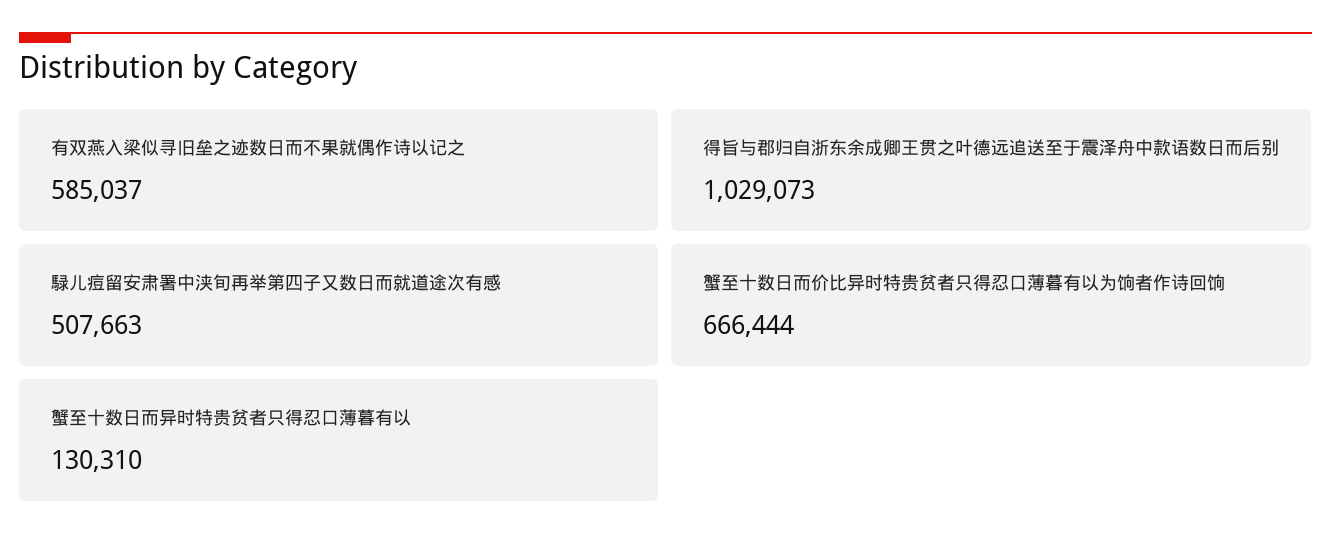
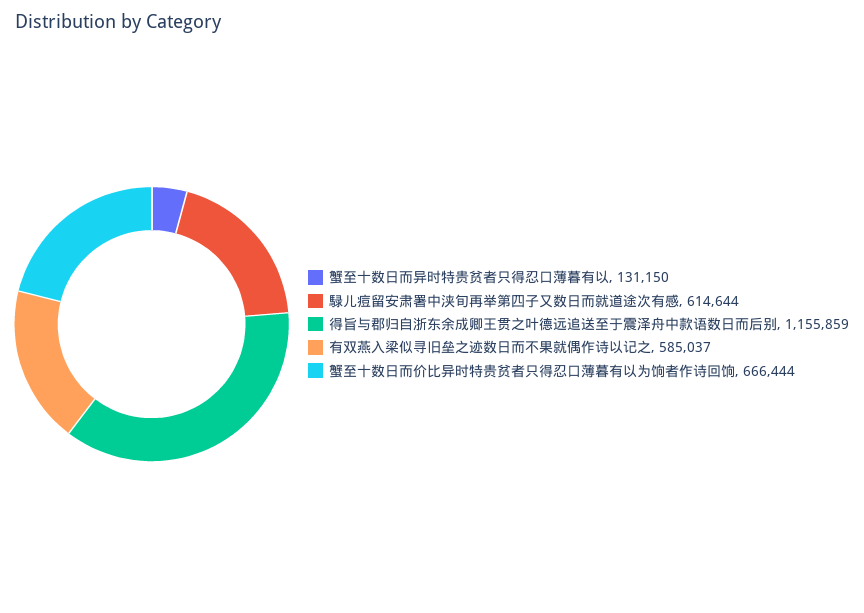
  {
    "有双燕入梁似寻旧垒之迹数日而不果就偶作诗以记之": 585037,
-   "得旨与郡归自浙东余成卿王贯之叶德远追送至于震泽舟中款语数日而后别": 1029073,
+   "得旨与郡归自浙东余成卿王贯之叶德远追送至于震泽舟中款语数日而后别": 1155859,
-   "騄儿痘留安肃署中浃旬再举第四子又数日而就道途次有感": 507663,
+   "騄儿痘留安肃署中浃旬再举第四子又数日而就道途次有感": 614644,
    "蟹至十数日而价比异时特贵贫者只得忍口薄暮有以为饷者作诗回饷": 666444,
-   "蟹至十数日而异时特贵贫者只得忍口薄暮有以": 130310
+   "蟹至十数日而异时特贵贫者只得忍口薄暮有以": 131150
  }

